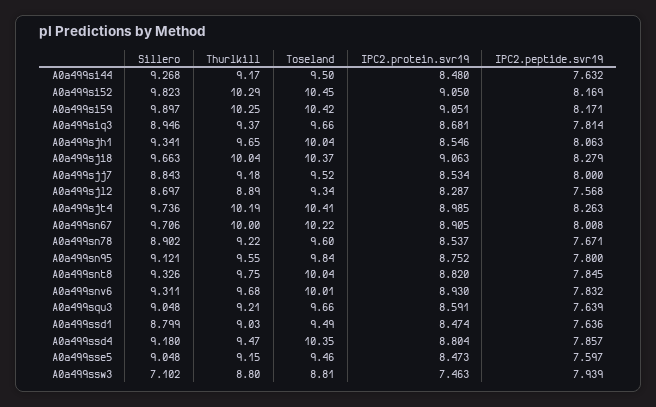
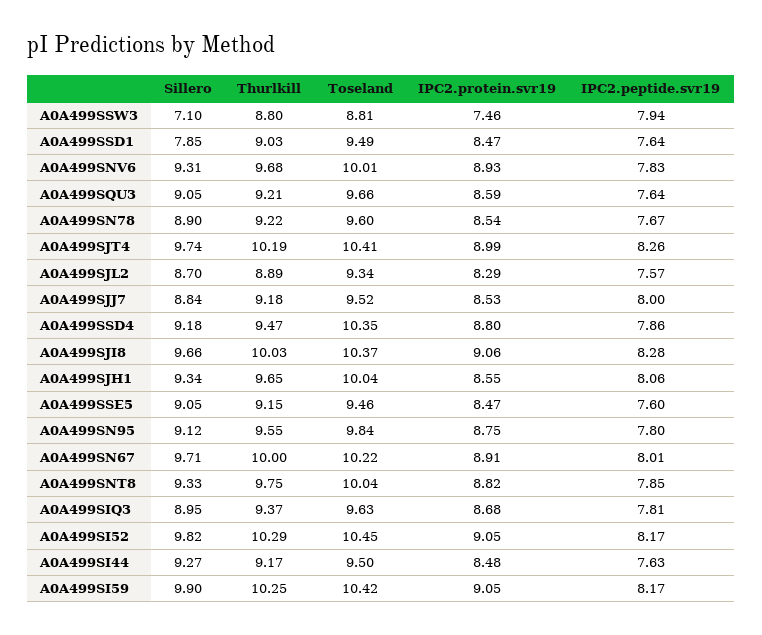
  {
    "Sillero": {
      "A0a499si44": 9.268,
      "A0a499si52": 9.823,
      "A0a499si59": 9.897,
      "A0a499siq3": 8.946,
      "A0a499sjh1": 9.341,
      "A0a499sji8": 9.663,
      "A0a499sjj7": 8.843,
      "A0a499sjl2": 8.697,
      "A0a499sjt4": 9.736,
      "A0a499sn67": 9.706,
      "A0a499sn78": 8.902,
      "A0a499sn95": 9.121,
      "A0a499snt8": 9.326,
      "A0a499snv6": 9.311,
      "A0a499squ3": 9.048,
-     "A0a499ssd1": 8.799,
+     "A0a499ssd1": 7.85,
      "A0a499ssd4": 9.18,
      "A0a499sse5": 9.048,
      "A0a499ssw3": 7.102
    },
    "Thurlkill": {
      "A0a499si44": 9.17,
      "A0a499si52": 10.29,
      "A0a499si59": 10.25,
      "A0a499siq3": 9.37,
      "A0a499sjh1": 9.65,
-     "A0a499sji8": 10.04,
+     "A0a499sji8": 10.03,
      "A0a499sjj7": 9.18,
      "A0a499sjl2": 8.89,
      "A0a499sjt4": 10.19,
      "A0a499sn67": 10,
      "A0a499sn78": 9.22,
      "A0a499sn95": 9.55,
      "A0a499snt8": 9.75,
      "A0a499snv6": 9.68,
      "A0a499squ3": 9.21,
      "A0a499ssd1": 9.03,
      "A0a499ssd4": 9.47,
      "A0a499sse5": 9.15,
      "A0a499ssw3": 8.8
    },
    "Toseland": {
      "A0a499si44": 9.5,
      "A0a499si52": 10.45,
      "A0a499si59": 10.42,
-     "A0a499siq3": 9.66,
+     "A0a499siq3": 9.63,
      "A0a499sjh1": 10.04,
      "A0a499sji8": 10.37,
      "A0a499sjj7": 9.52,
      "A0a499sjl2": 9.34,
      "A0a499sjt4": 10.41,
      "A0a499sn67": 10.22,
      "A0a499sn78": 9.6,
      "A0a499sn95": 9.84,
      "A0a499snt8": 10.04,
      "A0a499snv6": 10.01,
      "A0a499squ3": 9.66,
      "A0a499ssd1": 9.49,
      "A0a499ssd4": 10.35,
      "A0a499sse5": 9.46,
      "A0a499ssw3": 8.81
    },
    "IPC2.protein.svr19": {
      "A0a499si44": 8.48,
      "A0a499si52": 9.05,
      "A0a499si59": 9.051,
      "A0a499siq3": 8.681,
      "A0a499sjh1": 8.546,
      "A0a499sji8": 9.063,
      "A0a499sjj7": 8.534,
      "A0a499sjl2": 8.287,
      "A0a499sjt4": 8.985,
      "A0a499sn67": 8.905,
      "A0a499sn78": 8.537,
      "A0a499sn95": 8.752,
      "A0a499snt8": 8.82,
      "A0a499snv6": 8.93,
      "A0a499squ3": 8.591,
      "A0a499ssd1": 8.474,
      "A0a499ssd4": 8.804,
      "A0a499sse5": 8.473,
      "A0a499ssw3": 7.463
    },
    "IPC2.peptide.svr19": {
      "A0a499si44": 7.632,
      "A0a499si52": 8.169,
      "A0a499si59": 8.171,
      "A0a499siq3": 7.814,
      "A0a499sjh1": 8.063,
      "A0a499sji8": 8.279,
      "A0a499sjj7": 8,
      "A0a499sjl2": 7.568,
      "A0a499sjt4": 8.263,
      "A0a499sn67": 8.008,
      "A0a499sn78": 7.671,
      "A0a499sn95": 7.8,
      "A0a499snt8": 7.845,
      "A0a499snv6": 7.832,
      "A0a499squ3": 7.639,
      "A0a499ssd1": 7.636,
      "A0a499ssd4": 7.857,
      "A0a499sse5": 7.597,
      "A0a499ssw3": 7.939
    }
  }

